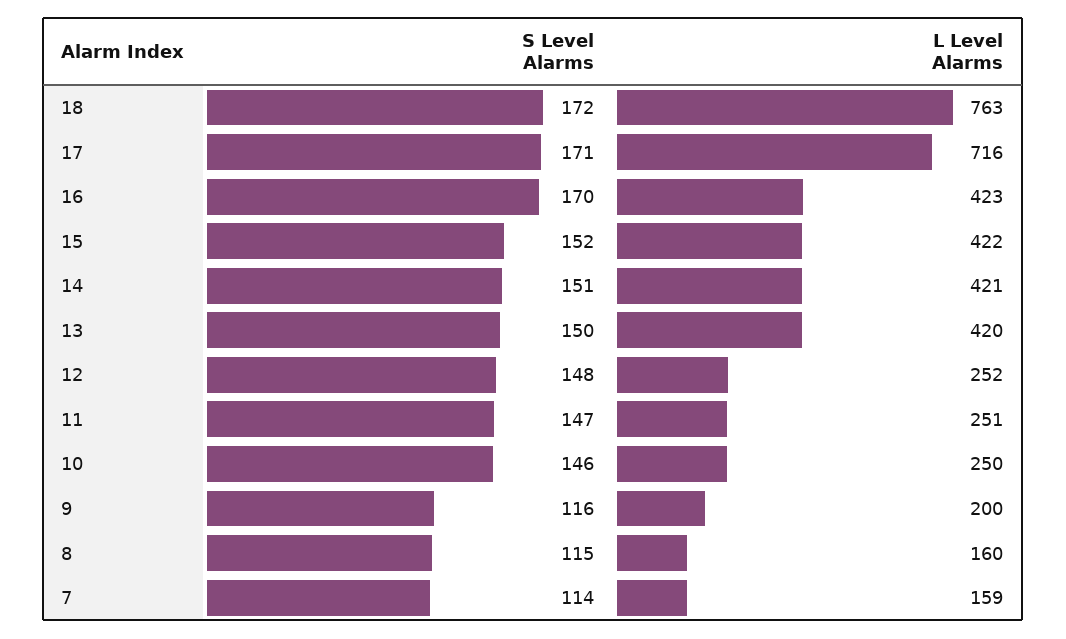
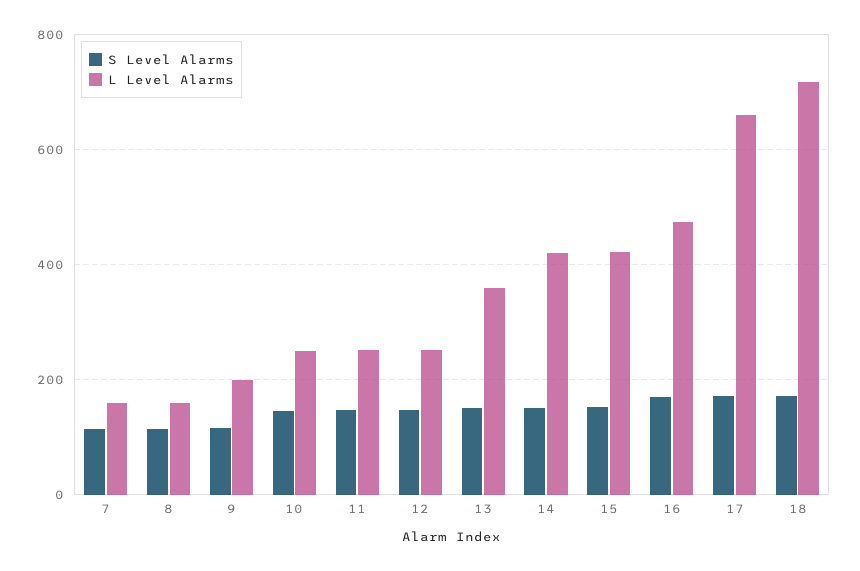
  {
    "S Level Alarms": {
      "18": 172,
      "17": 171,
      "16": 170,
      "15": 152,
      "14": 151,
      "13": 150,
      "12": 148,
      "11": 147,
      "10": 146,
      "9": 116,
      "8": 115,
      "7": 114
    },
    "L Level Alarms": {
-     "18": 763,
+     "18": 720,
-     "17": 716,
+     "17": 660,
-     "16": 423,
+     "16": 480,
      "15": 422,
      "14": 421,
-     "13": 420,
+     "13": 360,
      "12": 252,
      "11": 251,
      "10": 250,
      "9": 200,
      "8": 160,
      "7": 159
    }
  }

